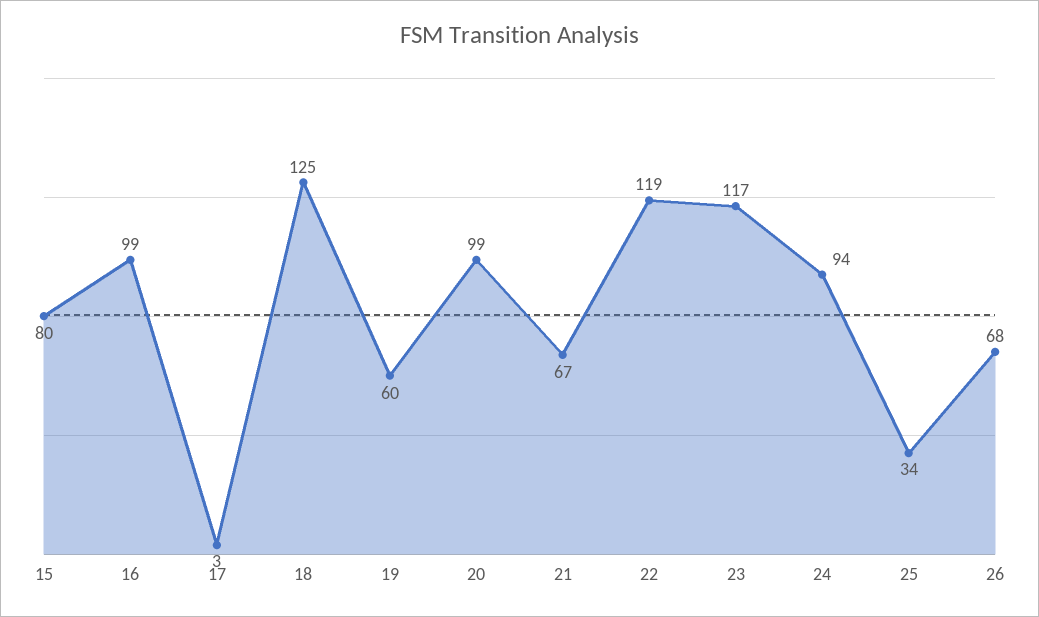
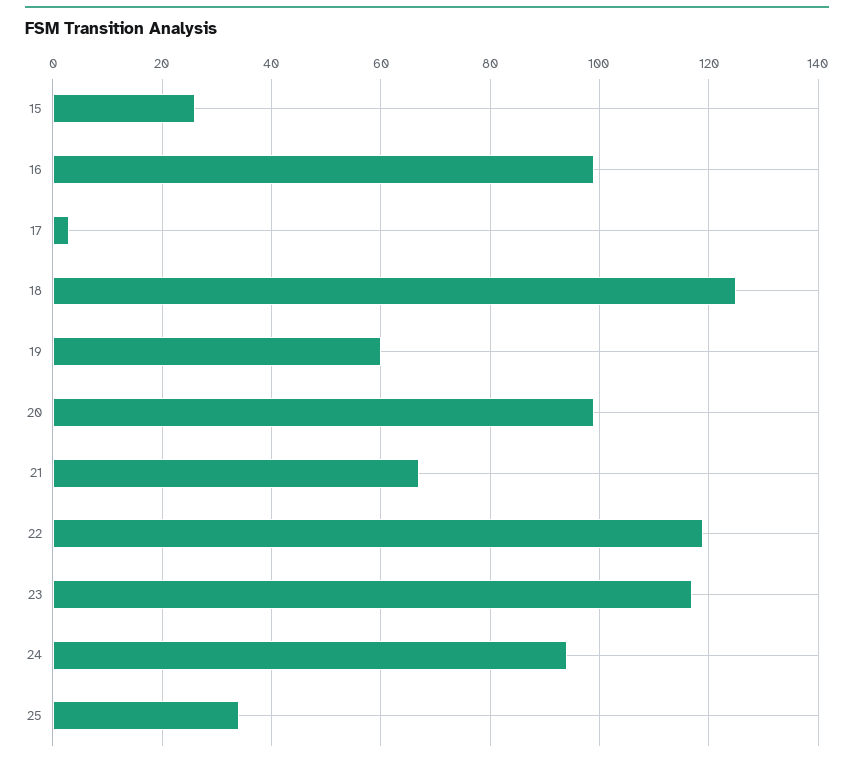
  {
-   "15": 80,
+   "15": 25,
    "16": 99,
    "17": 3,
    "18": 125,
    "19": 60,
    "20": 99,
    "21": 67,
    "22": 119,
    "23": 117,
    "24": 94,
-   "25": 34,
+   "25": 34
-   "26": 68
  }

